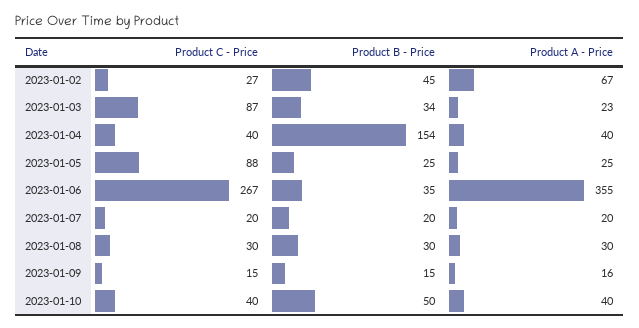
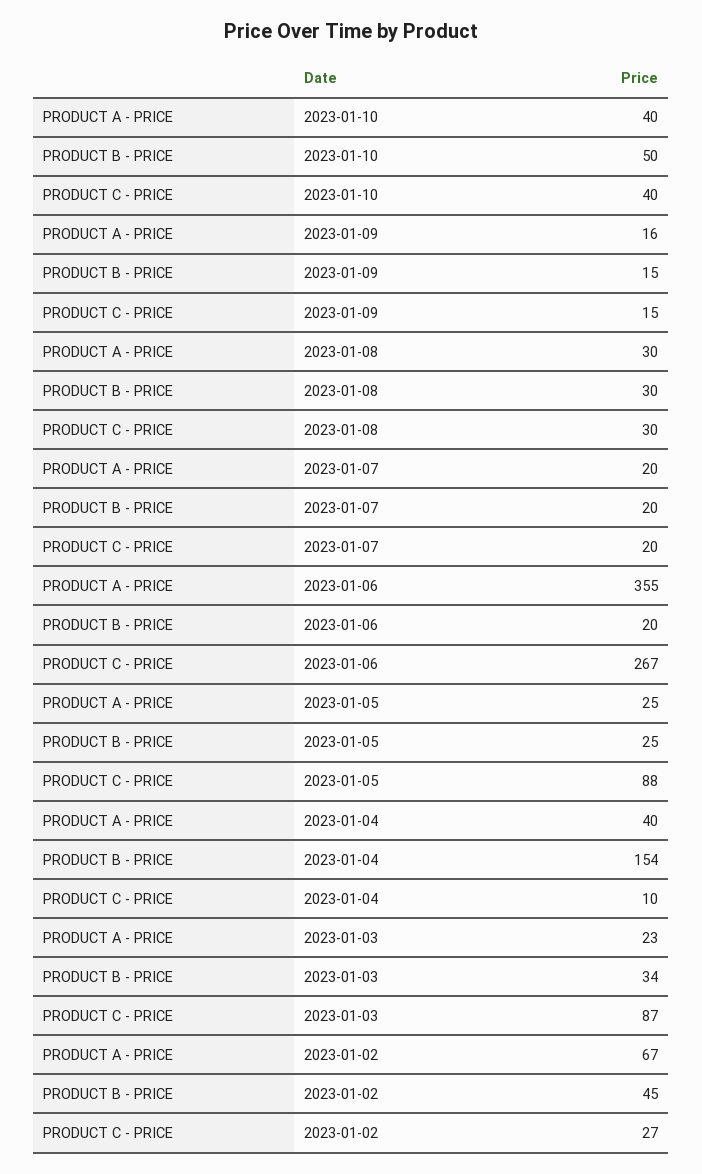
  {
    "Product C - Price": {
      "2023-01-02": 27,
      "2023-01-03": 87,
-     "2023-01-04": 40,
+     "2023-01-04": 10,
      "2023-01-05": 88,
      "2023-01-06": 267,
      "2023-01-07": 20,
      "2023-01-08": 30,
      "2023-01-09": 15,
      "2023-01-10": 40
    },
    "Product B - Price": {
      "2023-01-02": 45,
      "2023-01-03": 34,
      "2023-01-04": 154,
      "2023-01-05": 25,
-     "2023-01-06": 35,
+     "2023-01-06": 20,
      "2023-01-07": 20,
      "2023-01-08": 30,
      "2023-01-09": 15,
      "2023-01-10": 50
    },
    "Product A - Price": {
      "2023-01-02": 67,
      "2023-01-03": 23,
      "2023-01-04": 40,
      "2023-01-05": 25,
      "2023-01-06": 355,
      "2023-01-07": 20,
      "2023-01-08": 30,
      "2023-01-09": 16,
      "2023-01-10": 40
    }
  }

